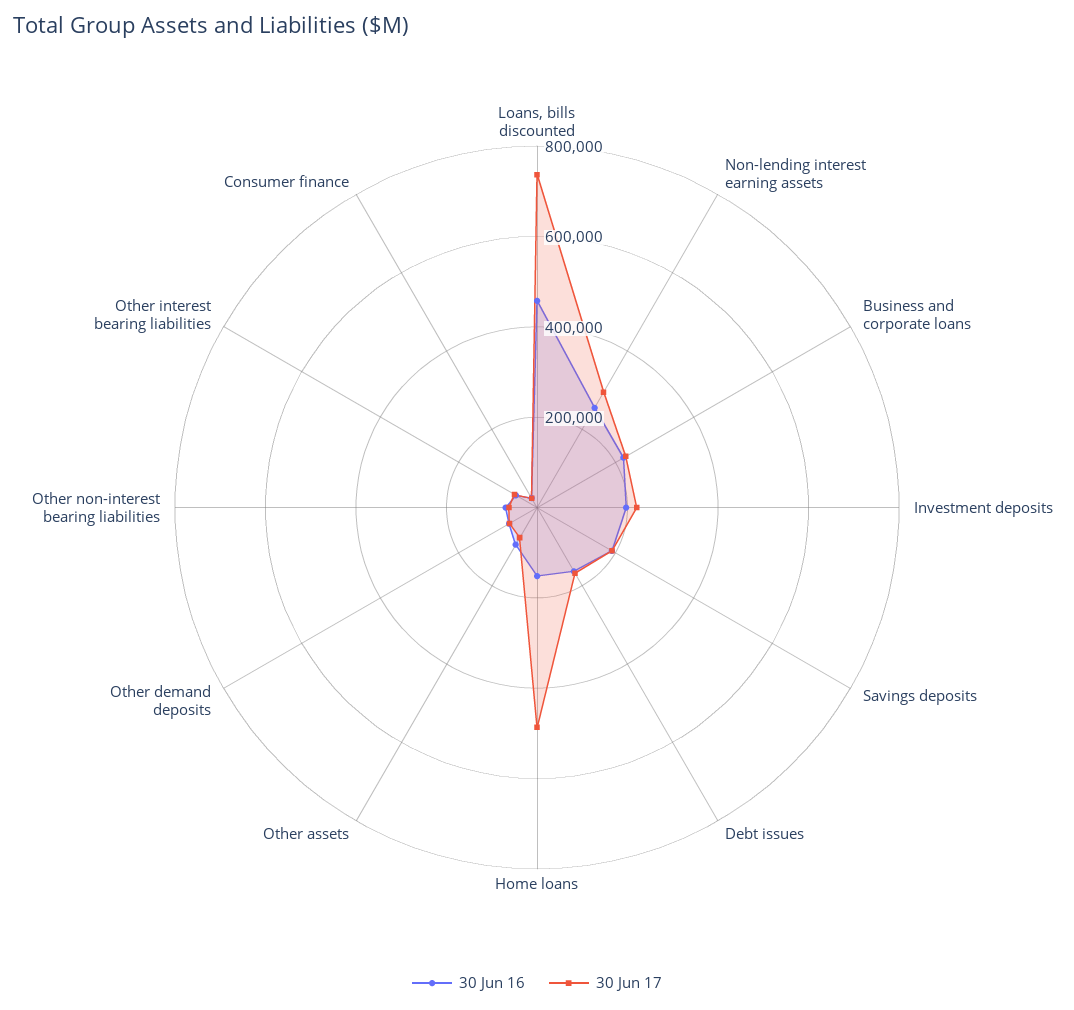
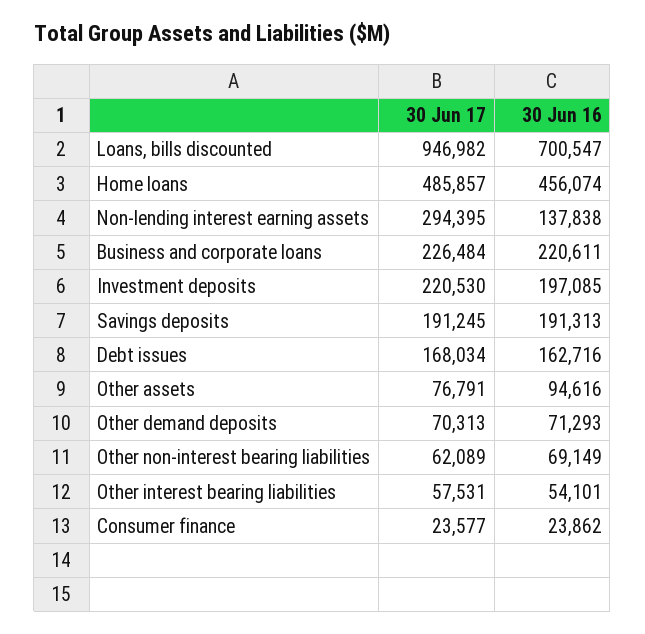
  {
    "30 Jun 16": {
-     "Loans, bills discounted": 450000,
+     "Loans, bills discounted": 700547,
-     "Non-lending interest earning assets": 250000,
+     "Non-lending interest earning assets": 137838,
      "Business and corporate loans": 220611,
      "Investment deposits": 197085,
      "Savings deposits": 191313,
      "Debt issues": 162716,
-     "Home loans": 150000,
+     "Home loans": 456074,
      "Other assets": 94616,
      "Other demand deposits": 71293,
      "Other non-interest bearing liabilities": 69149,
      "Other interest bearing liabilities": 54101,
      "Consumer finance": 23862
    },
    "30 Jun 17": {
-     "Loans, bills discounted": 750000,
+     "Loans, bills discounted": 946982,
      "Non-lending interest earning assets": 294395,
      "Business and corporate loans": 226484,
      "Investment deposits": 220530,
      "Savings deposits": 191245,
      "Debt issues": 168034,
      "Home loans": 485857,
      "Other assets": 76791,
      "Other demand deposits": 70313,
      "Other non-interest bearing liabilities": 62089,
      "Other interest bearing liabilities": 57531,
      "Consumer finance": 23577
    }
  }

